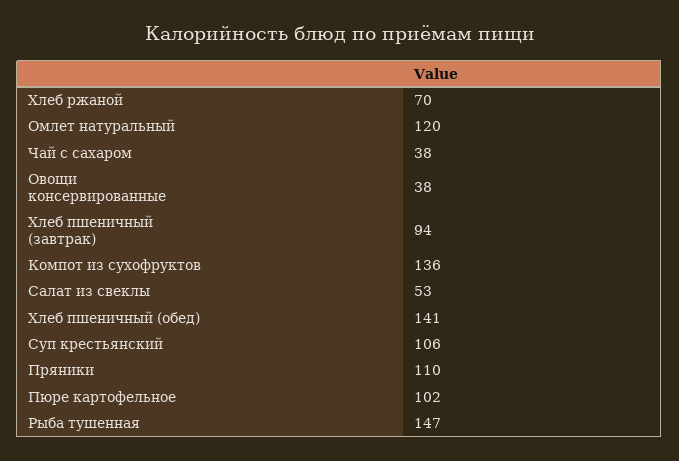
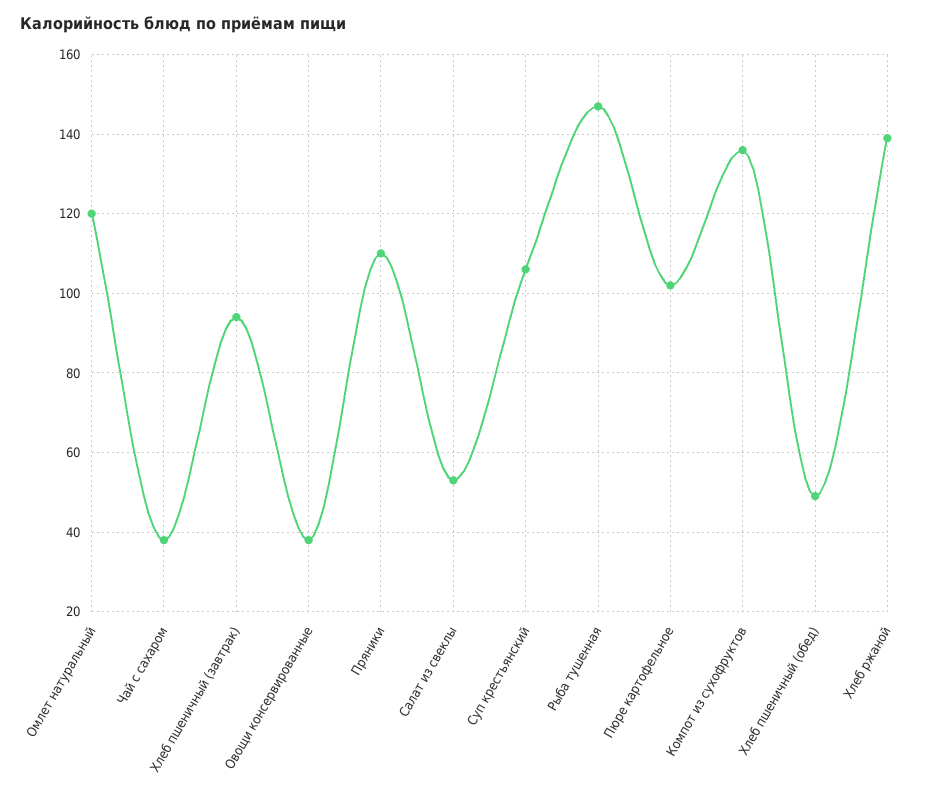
  {
-   "Хлеб ржаной": 70,
+   "Хлеб ржаной": 140,
    "Омлет натуральный": 120,
    "Чай с сахаром": 38,
    "Овощи консервированные": 38,
    "Хлеб пшеничный (завтрак)": 94,
    "Компот из сухофруктов": 136,
    "Салат из свеклы": 53,
-   "Хлеб пшеничный (обед)": 141,
+   "Хлеб пшеничный (обед)": 50,
    "Суп крестьянский": 106,
    "Пряники": 110,
    "Пюре картофельное": 102,
    "Рыба тушенная": 147
  }

